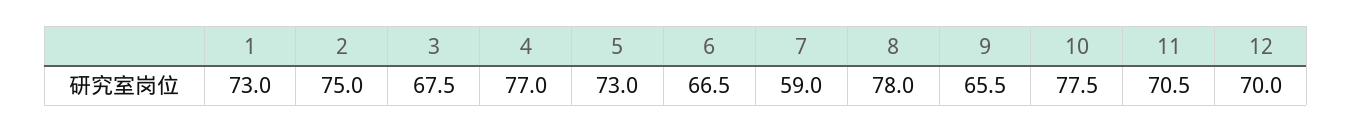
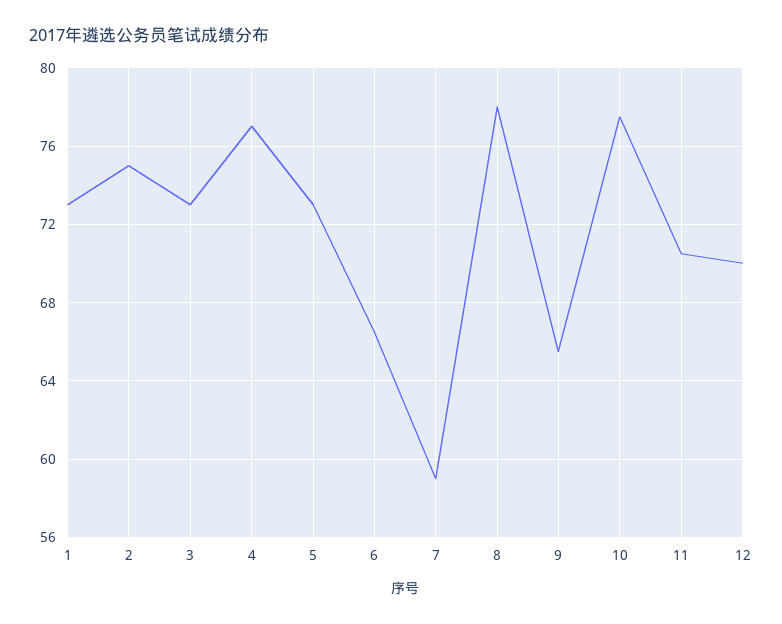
  {
    "1": 73,
    "2": 75,
-   "3": 67.5,
+   "3": 73,
    "4": 77,
    "5": 73,
    "6": 66.5,
    "7": 59,
    "8": 78,
    "9": 65.5,
    "10": 77.5,
    "11": 70.5,
    "12": 70
  }

